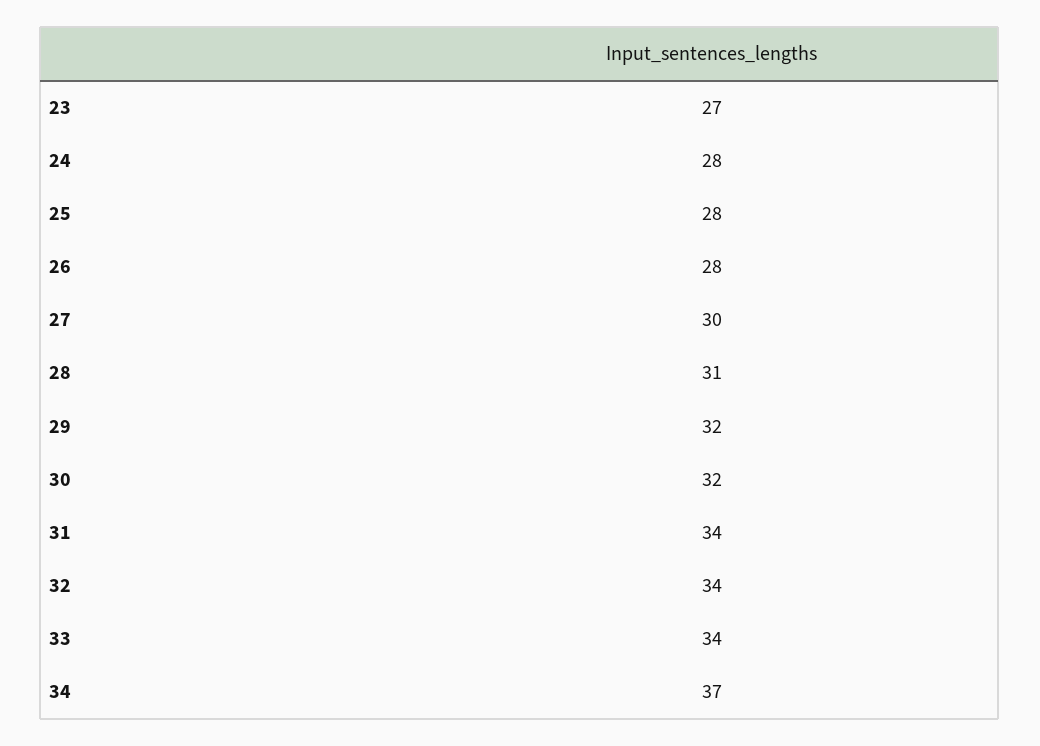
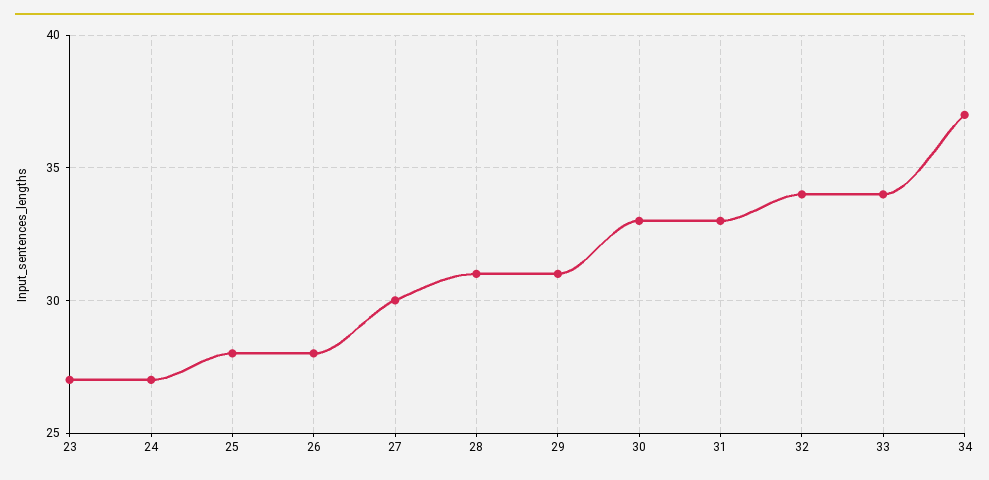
  {
    "23": 27,
-   "24": 28,
+   "24": 27,
    "25": 28,
    "26": 28,
    "27": 30,
    "28": 31,
-   "29": 32,
+   "29": 31,
-   "30": 32,
+   "30": 33,
-   "31": 34,
+   "31": 33,
    "32": 34,
    "33": 34,
    "34": 37
  }

